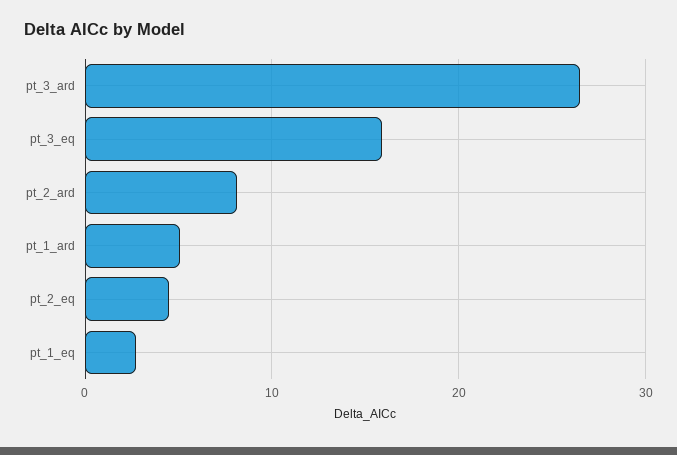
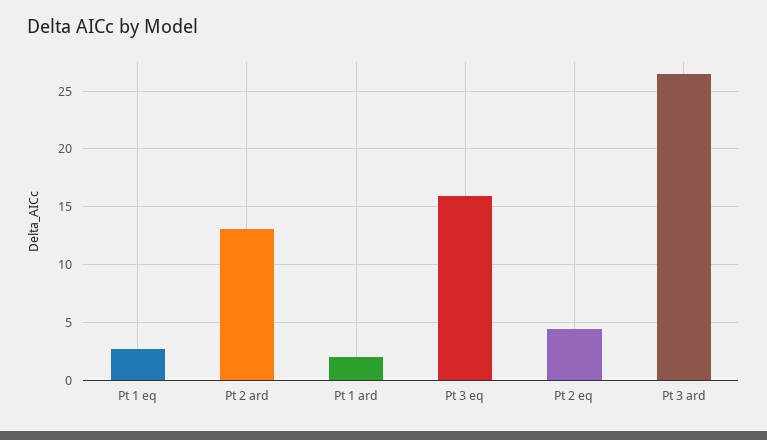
  {
    "pt_3_ard": 26,
    "pt_3_eq": 16,
-   "pt_2_ard": 8,
+   "pt_2_ard": 13,
-   "pt_1_ard": 5,
+   "pt_1_ard": 2,
    "pt_2_eq": 4,
    "pt_1_eq": 3
  }

